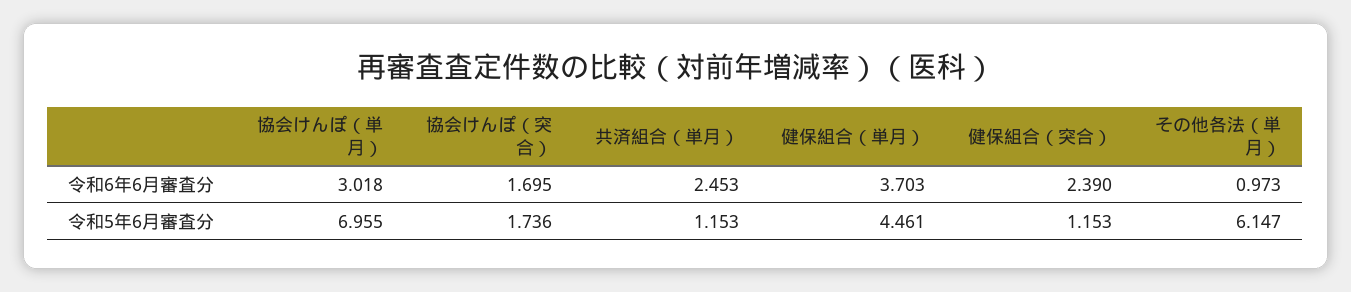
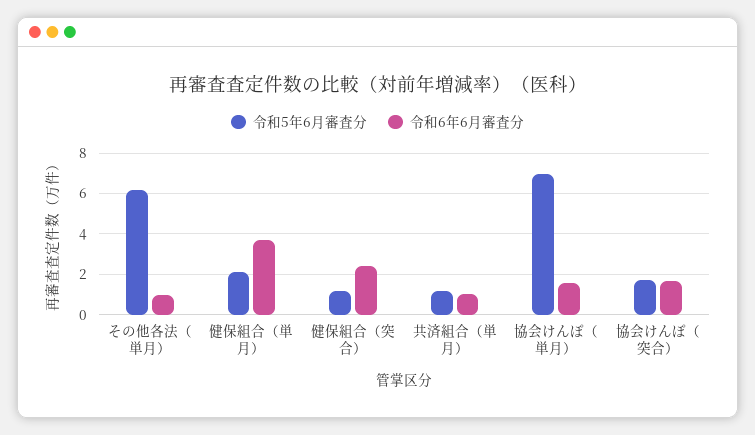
  {
    "令和6年6月審査分": {
-     "協会けんぽ（単月）": 3.018,
+     "協会けんぽ（単月）": 1.5,
      "協会けんぽ（突合）": 1.695,
-     "共済組合（単月）": 2.453,
+     "共済組合（単月）": 1,
      "健保組合（単月）": 3.703,
      "健保組合（突合）": 2.39,
      "その他各法（単月）": 0.973
    },
    "令和5年6月審査分": {
      "協会けんぽ（単月）": 6.955,
      "協会けんぽ（突合）": 1.736,
      "共済組合（単月）": 1.153,
-     "健保組合（単月）": 4.461,
+     "健保組合（単月）": 2,
      "健保組合（突合）": 1.153,
      "その他各法（単月）": 6.147
    }
  }

